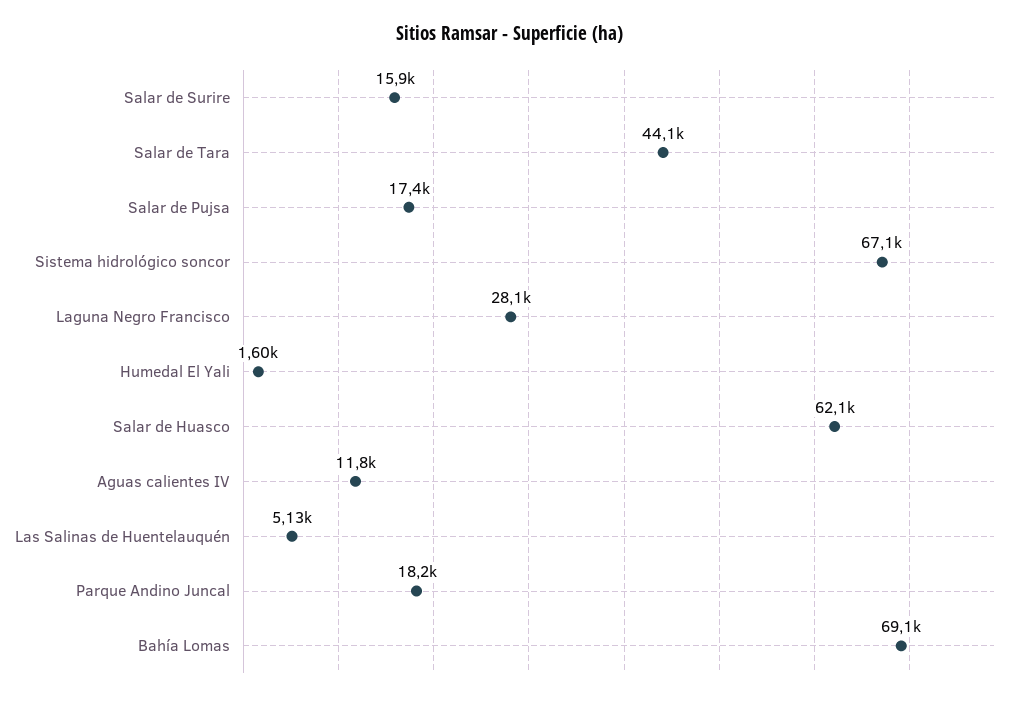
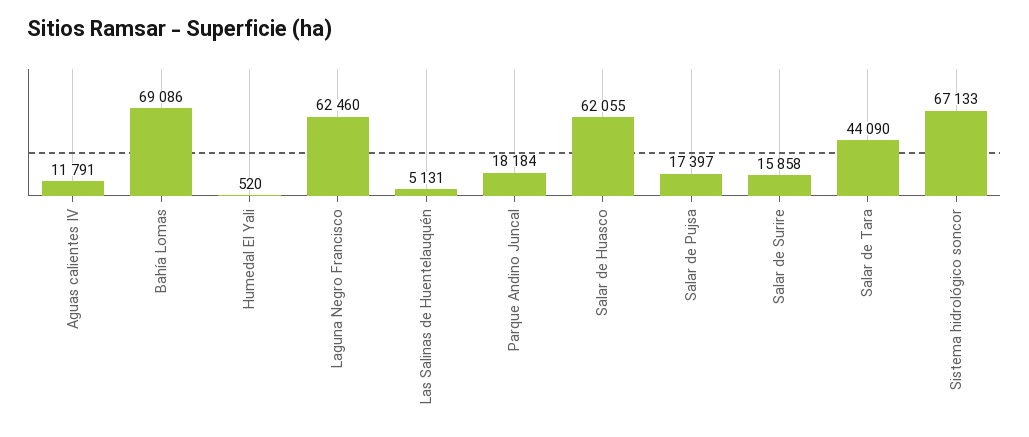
  {
    "Salar de Surire": 15858,
    "Salar de Tara": 44090,
    "Salar de Pujsa": 17397,
    "Sistema hidrológico soncor": 67133,
-   "Laguna Negro Francisco": 28100,
+   "Laguna Negro Francisco": 62460,
-   "Humedal El Yali": 1600,
+   "Humedal El Yali": 520,
    "Salar de Huasco": 62055,
    "Aguas calientes IV": 11791,
    "Las Salinas de Huentelauquén": 5131,
    "Parque Andino Juncal": 18184,
    "Bahía Lomas": 69086
  }

